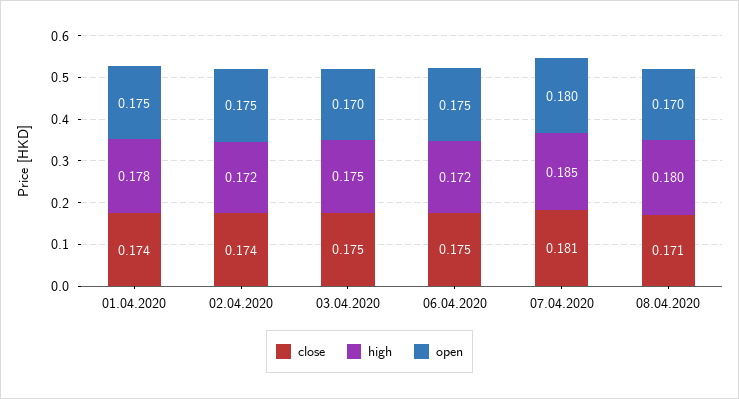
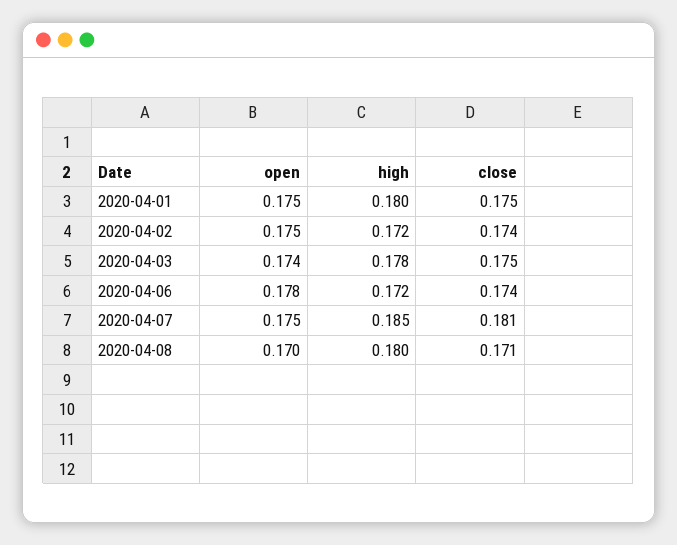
  {
    "close": {
-     "01.04.2020": 0.174,
+     "01.04.2020": 0.175,
      "02.04.2020": 0.174,
      "03.04.2020": 0.175,
-     "06.04.2020": 0.175,
+     "06.04.2020": 0.174,
      "07.04.2020": 0.181,
      "08.04.2020": 0.171
    },
    "high": {
-     "01.04.2020": 0.178,
+     "01.04.2020": 0.18,
      "02.04.2020": 0.172,
-     "03.04.2020": 0.175,
+     "03.04.2020": 0.178,
      "06.04.2020": 0.172,
      "07.04.2020": 0.185,
      "08.04.2020": 0.18
    },
    "open": {
      "01.04.2020": 0.175,
      "02.04.2020": 0.175,
-     "03.04.2020": 0.17,
+     "03.04.2020": 0.174,
-     "06.04.2020": 0.175,
+     "06.04.2020": 0.178,
-     "07.04.2020": 0.18,
+     "07.04.2020": 0.175,
      "08.04.2020": 0.17
    }
  }

